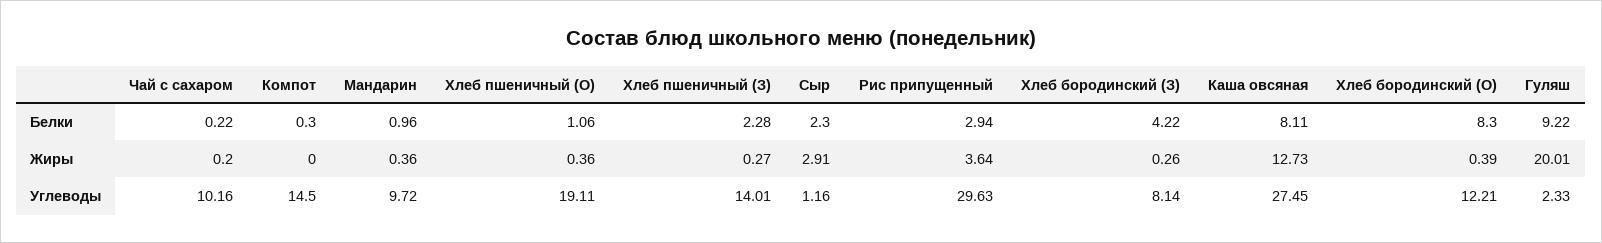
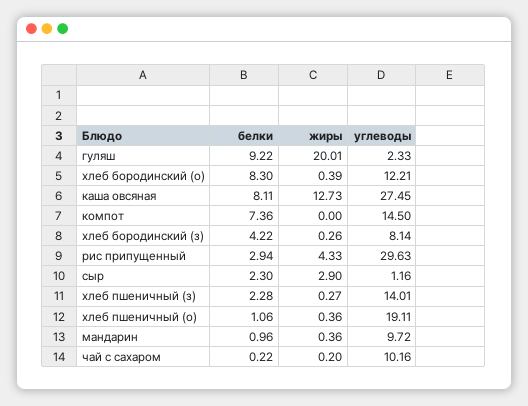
  {
    "Чай с сахаром": {
      "Белки": 0.22,
      "Жиры": 0.2,
      "Углеводы": 10.16
    },
    "Компот": {
-     "Белки": 0.3,
+     "Белки": 7.36,
      "Жиры": 0,
      "Углеводы": 14.5
    },
    "Мандарин": {
      "Белки": 0.96,
      "Жиры": 0.36,
      "Углеводы": 9.72
    },
    "Хлеб пшеничный (О)": {
      "Белки": 1.06,
      "Жиры": 0.36,
      "Углеводы": 19.11
    },
    "Хлеб пшеничный (З)": {
      "Белки": 2.28,
      "Жиры": 0.27,
      "Углеводы": 14.01
    },
    "Сыр": {
      "Белки": 2.3,
-     "Жиры": 2.91,
+     "Жиры": 2.9,
      "Углеводы": 1.16
    },
    "Рис припущенный": {
      "Белки": 2.94,
-     "Жиры": 3.64,
+     "Жиры": 4.33,
      "Углеводы": 29.63
    },
    "Хлеб бородинский (З)": {
      "Белки": 4.22,
      "Жиры": 0.26,
      "Углеводы": 8.14
    },
    "Каша овсяная": {
      "Белки": 8.11,
      "Жиры": 12.73,
      "Углеводы": 27.45
    },
    "Хлеб бородинский (О)": {
      "Белки": 8.3,
      "Жиры": 0.39,
      "Углеводы": 12.21
    },
    "Гуляш": {
      "Белки": 9.22,
      "Жиры": 20.01,
      "Углеводы": 2.33
    }
  }

